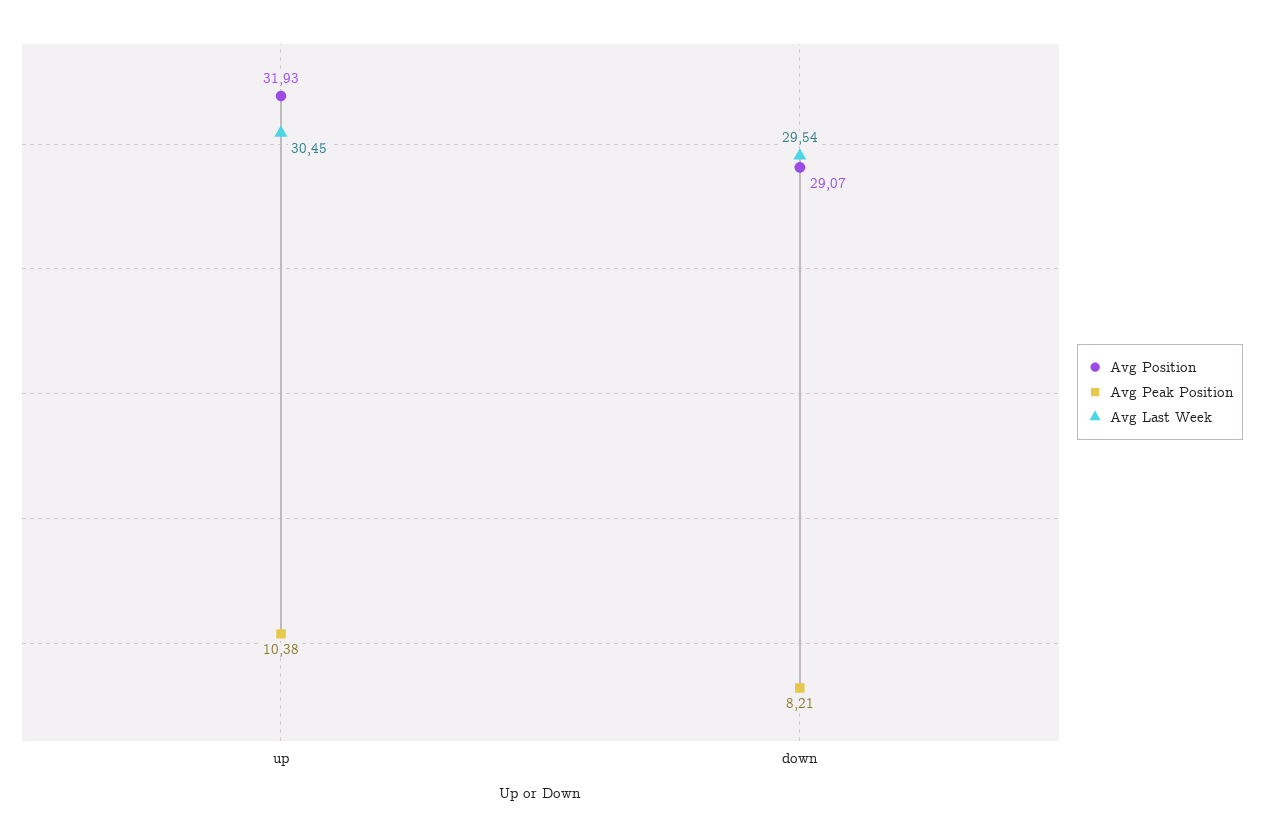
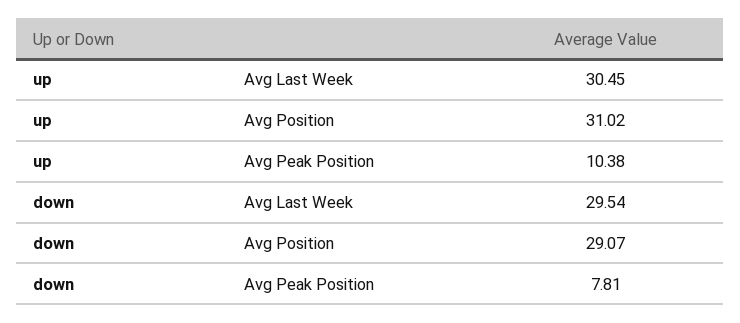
  {
    "Avg Position": {
-     "up": 31.93,
+     "up": 31.02,
      "down": 29.07
    },
    "Avg Peak Position": {
      "up": 10.38,
-     "down": 8.21
+     "down": 7.81
    },
    "Avg Last Week": {
      "up": 30.45,
      "down": 29.54
    }
  }

